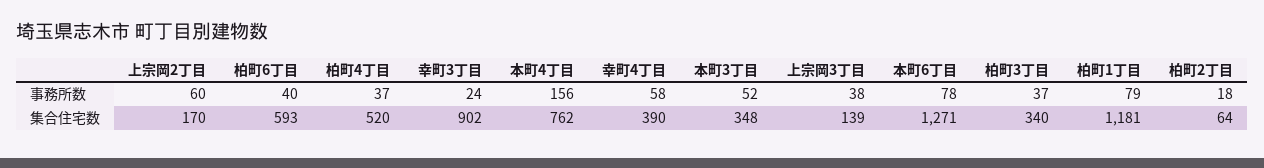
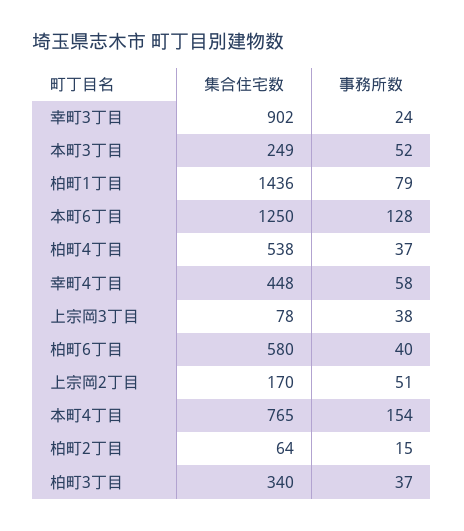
  {
    "上宗岡2丁目": {
-     "事務所数": 60,
+     "事務所数": 51,
      "集合住宅数": 170
    },
    "柏町6丁目": {
      "事務所数": 40,
-     "集合住宅数": 593
+     "集合住宅数": 580
    },
    "柏町4丁目": {
      "事務所数": 37,
-     "集合住宅数": 520
+     "集合住宅数": 538
    },
    "幸町3丁目": {
      "事務所数": 24,
      "集合住宅数": 902
    },
    "本町4丁目": {
-     "事務所数": 156,
+     "事務所数": 154,
-     "集合住宅数": 762
+     "集合住宅数": 765
    },
    "幸町4丁目": {
      "事務所数": 58,
-     "集合住宅数": 390
+     "集合住宅数": 448
    },
    "本町3丁目": {
      "事務所数": 52,
-     "集合住宅数": 348
+     "集合住宅数": 249
    },
    "上宗岡3丁目": {
      "事務所数": 38,
-     "集合住宅数": 139
+     "集合住宅数": 78
    },
    "本町6丁目": {
-     "事務所数": 78,
+     "事務所数": 128,
-     "集合住宅数": 1271
+     "集合住宅数": 1250
    },
    "柏町3丁目": {
      "事務所数": 37,
      "集合住宅数": 340
    },
    "柏町1丁目": {
      "事務所数": 79,
-     "集合住宅数": 1181
+     "集合住宅数": 1436
    },
    "柏町2丁目": {
-     "事務所数": 18,
+     "事務所数": 15,
      "集合住宅数": 64
    }
  }

